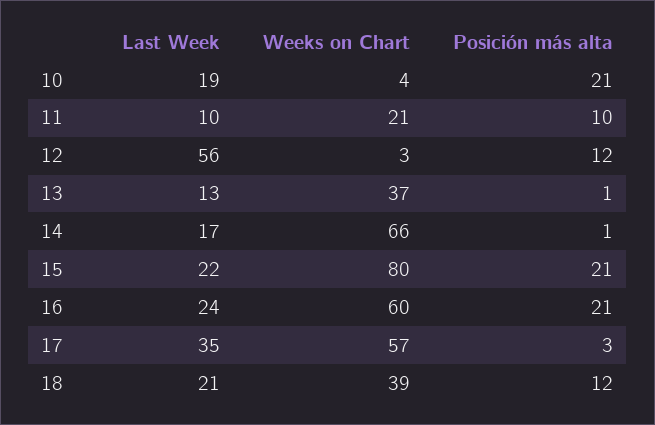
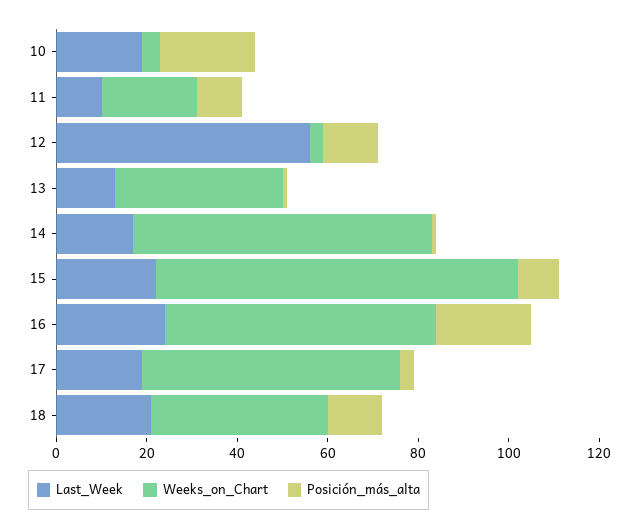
  {
    "Last Week": {
      "10": 19,
      "11": 10,
      "12": 56,
      "13": 13,
      "14": 17,
      "15": 22,
      "16": 24,
-     "17": 35,
+     "17": 20,
      "18": 21
    },
    "Weeks on Chart": {
      "10": 4,
      "11": 21,
      "12": 3,
      "13": 37,
      "14": 66,
      "15": 80,
      "16": 60,
      "17": 57,
      "18": 39
    },
    "Posición más alta": {
      "10": 21,
      "11": 10,
      "12": 12,
      "13": 1,
      "14": 1,
-     "15": 21,
+     "15": 10,
      "16": 21,
      "17": 3,
      "18": 12
    }
  }

